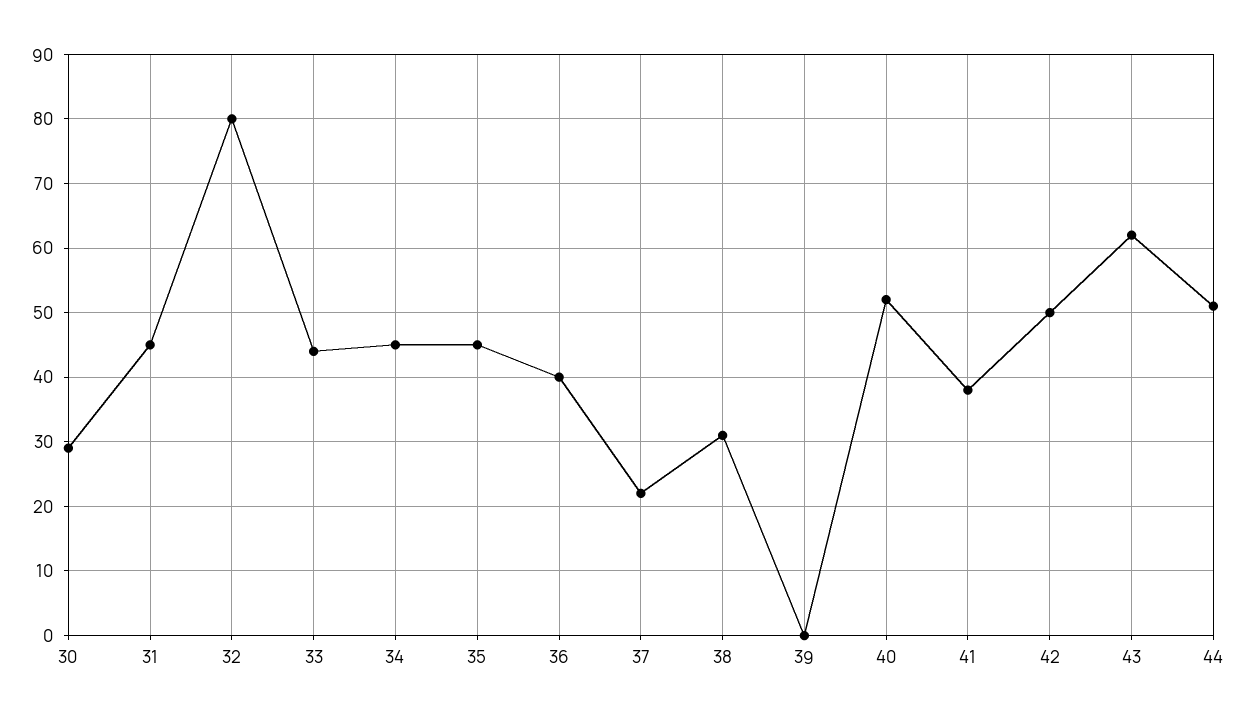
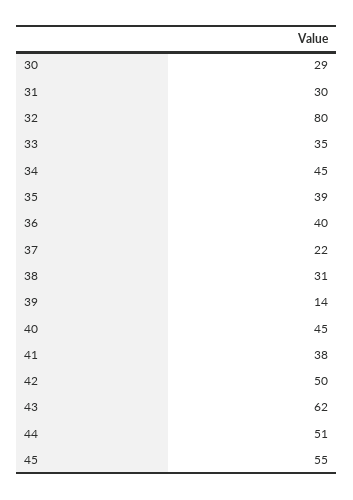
  {
    "30": 29,
-   "31": 45,
+   "31": 30,
    "32": 80,
-   "33": 44,
+   "33": 35,
    "34": 45,
-   "35": 45,
+   "35": 39,
    "36": 40,
    "37": 22,
    "38": 31,
-   "39": 0,
+   "39": 14,
-   "40": 52,
+   "40": 45,
    "41": 38,
    "42": 50,
    "43": 62,
-   "44": 51
+   "44": 51,
+   "45": 55
  }

